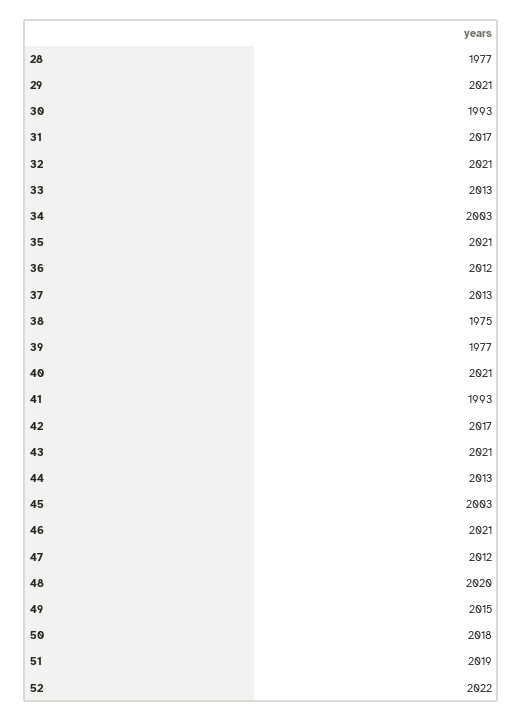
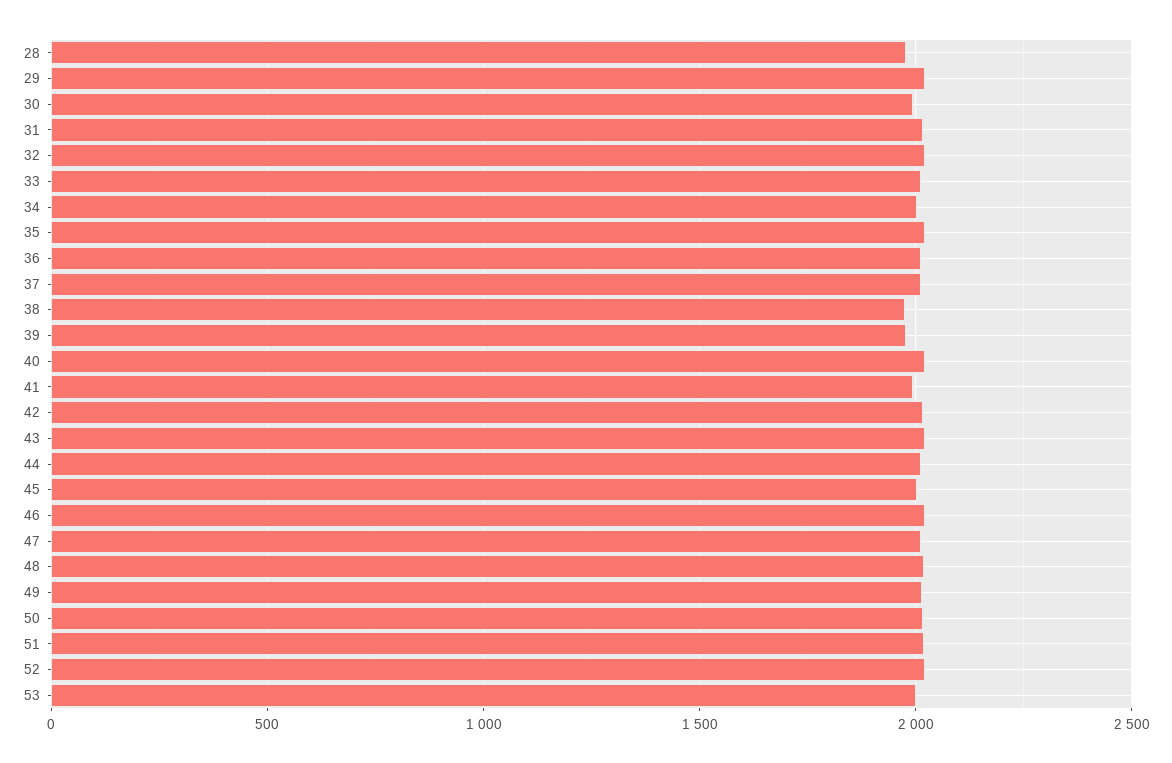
  {
    "28": 1977,
    "29": 2021,
    "30": 1993,
    "31": 2017,
    "32": 2021,
    "33": 2013,
    "34": 2003,
    "35": 2021,
    "36": 2012,
    "37": 2013,
    "38": 1975,
    "39": 1977,
    "40": 2021,
    "41": 1993,
    "42": 2017,
    "43": 2021,
    "44": 2013,
    "45": 2003,
    "46": 2021,
    "47": 2012,
    "48": 2020,
    "49": 2015,
    "50": 2018,
    "51": 2019,
-   "52": 2022
+   "52": 2022,
+   "53": 2000
  }

